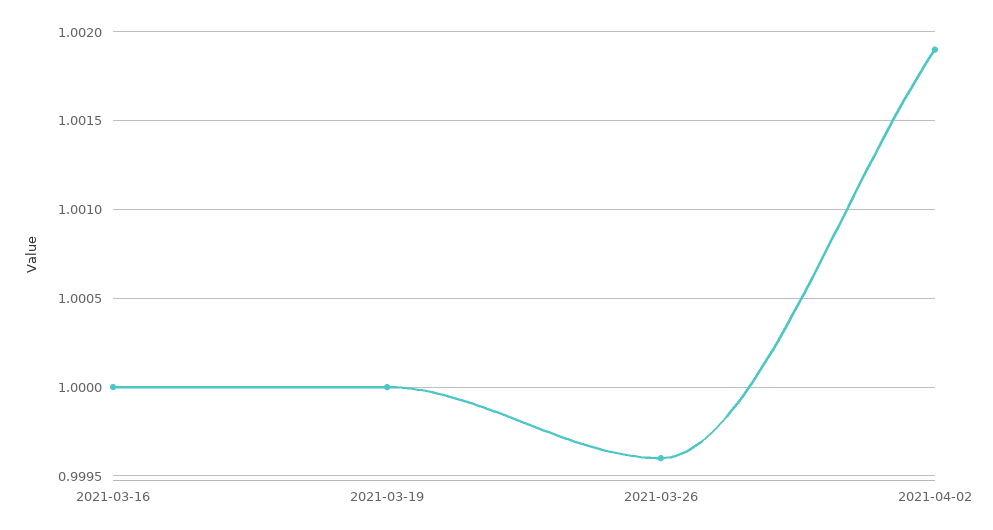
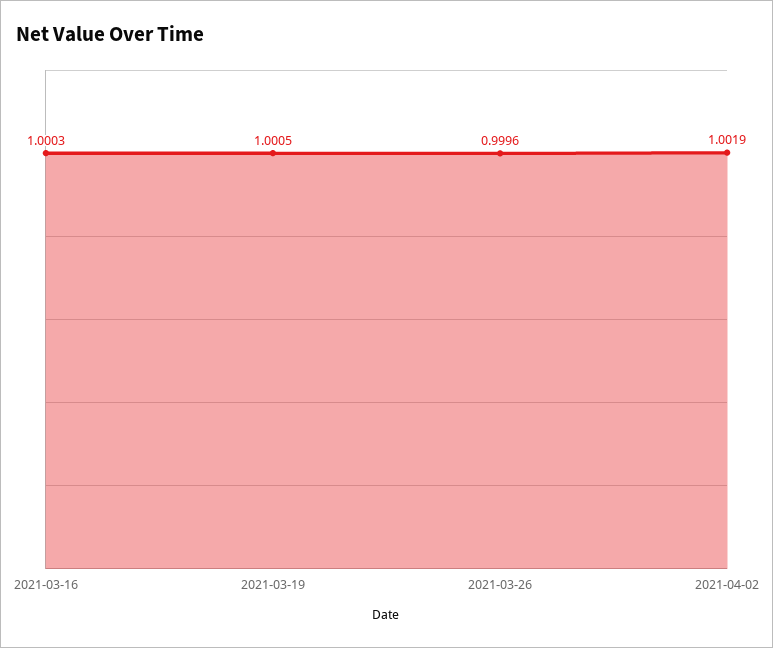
  {
-   "2021-03-16": 1,
+   "2021-03-16": 1.0003,
-   "2021-03-19": 1,
+   "2021-03-19": 1.0005,
    "2021-03-26": 0.9996,
    "2021-04-02": 1.0019
  }

